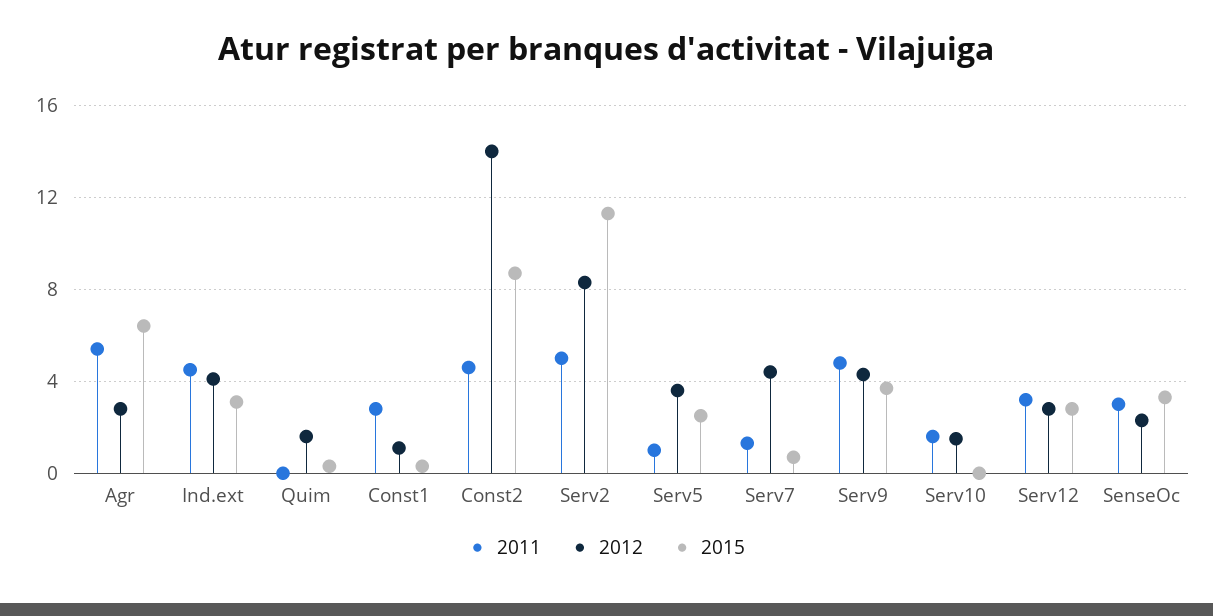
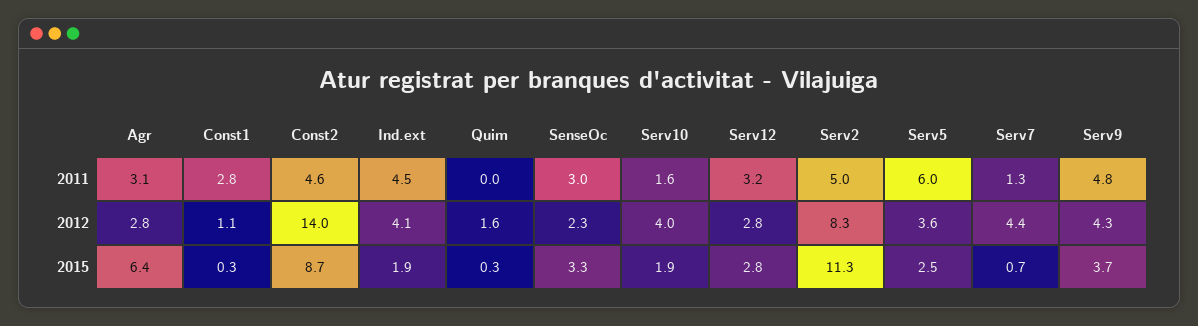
  {
    "2011": {
-     "Agr": 5.5,
+     "Agr": 3.1,
      "Ind.ext": 4.5,
      "Quim": 0,
      "Const1": 2.8,
      "Const2": 4.6,
      "Serv2": 5,
-     "Serv5": 1,
+     "Serv5": 6,
      "Serv7": 1.3,
      "Serv9": 4.8,
      "Serv10": 1.6,
      "Serv12": 3.2,
      "SenseOc": 3
    },
    "2012": {
      "Agr": 2.8,
      "Ind.ext": 4.1,
      "Quim": 1.6,
      "Const1": 1.1,
      "Const2": 14,
      "Serv2": 8.3,
      "Serv5": 3.6,
      "Serv7": 4.4,
      "Serv9": 4.3,
-     "Serv10": 1.5,
+     "Serv10": 4,
      "Serv12": 2.8,
      "SenseOc": 2.3
    },
    "2015": {
      "Agr": 6.4,
-     "Ind.ext": 3,
+     "Ind.ext": 1.9,
      "Quim": 0.3,
      "Const1": 0.3,
      "Const2": 8.7,
      "Serv2": 11.3,
      "Serv5": 2.5,
      "Serv7": 0.7,
      "Serv9": 3.7,
-     "Serv10": 0,
+     "Serv10": 1.9,
      "Serv12": 2.8,
      "SenseOc": 3.3
    }
  }

